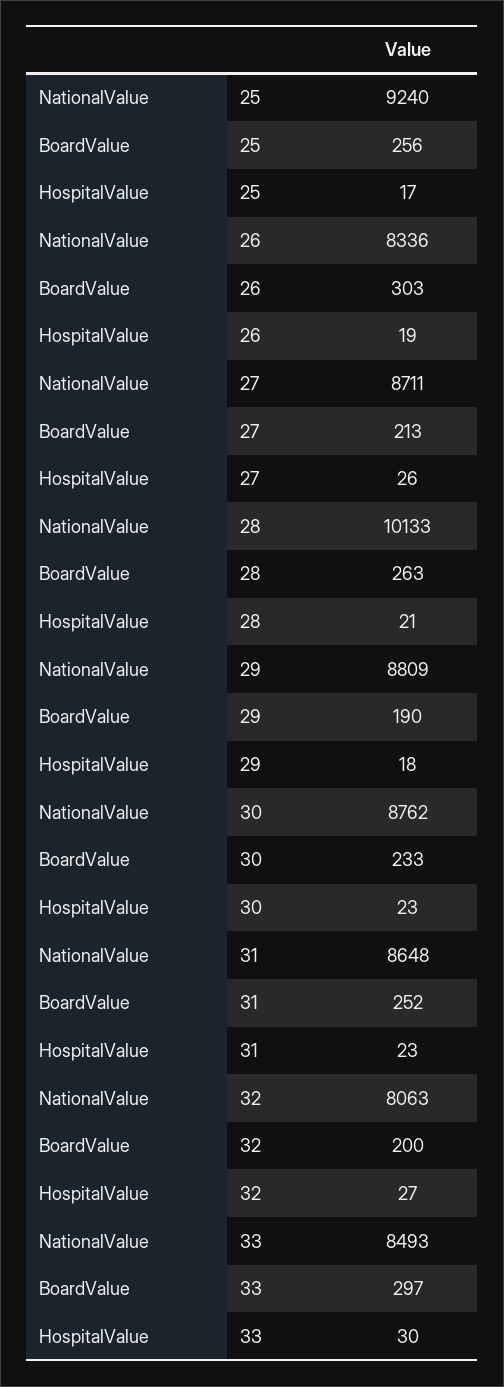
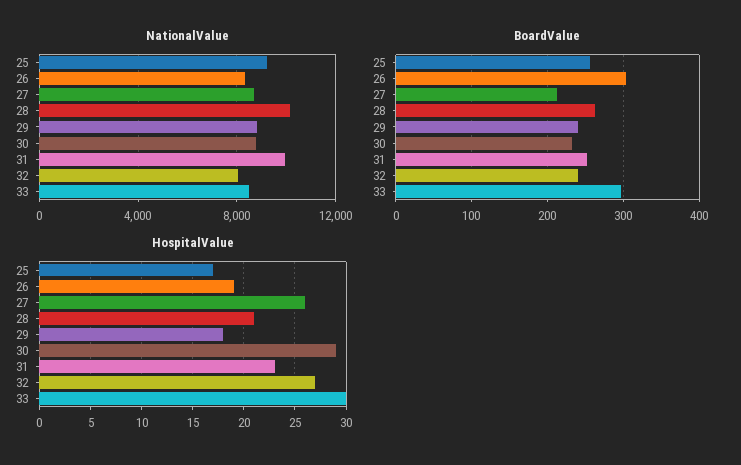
  {
    "NationalValue": {
      "25": 9240,
      "26": 8336,
      "27": 8711,
      "28": 10133,
      "29": 8809,
      "30": 8762,
-     "31": 8648,
+     "31": 10000,
      "32": 8063,
      "33": 8493
    },
    "BoardValue": {
      "25": 256,
      "26": 303,
      "27": 213,
      "28": 263,
-     "29": 190,
+     "29": 240,
      "30": 233,
      "31": 252,
-     "32": 200,
+     "32": 240,
      "33": 297
    },
    "HospitalValue": {
      "25": 17,
      "26": 19,
      "27": 26,
      "28": 21,
      "29": 18,
-     "30": 23,
+     "30": 29,
      "31": 23,
      "32": 27,
      "33": 30
    }
  }

